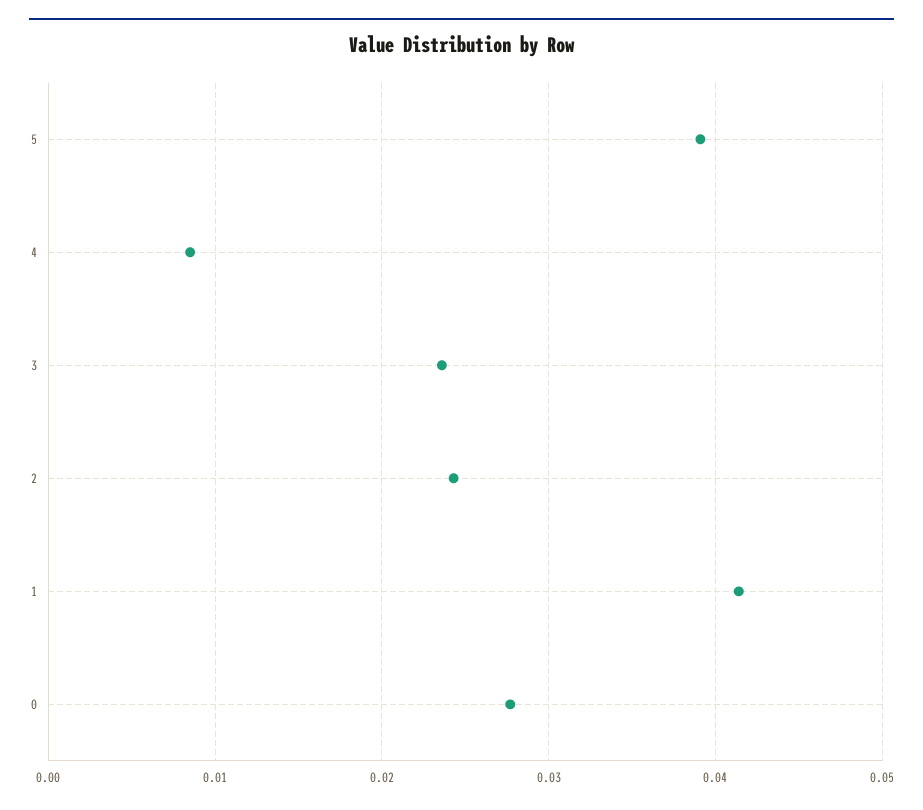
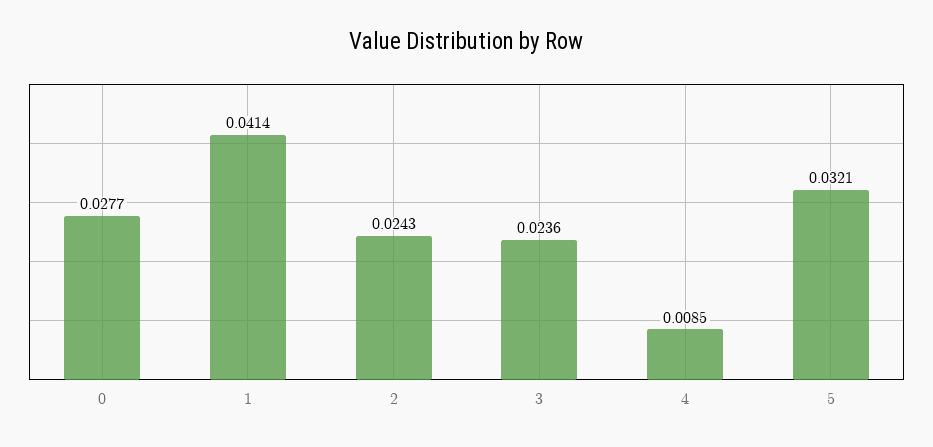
  {
-   "5": 0.039,
+   "5": 0.0321,
    "4": 0.0085,
    "3": 0.0236,
    "2": 0.0243,
    "1": 0.0414,
    "0": 0.0277
  }

